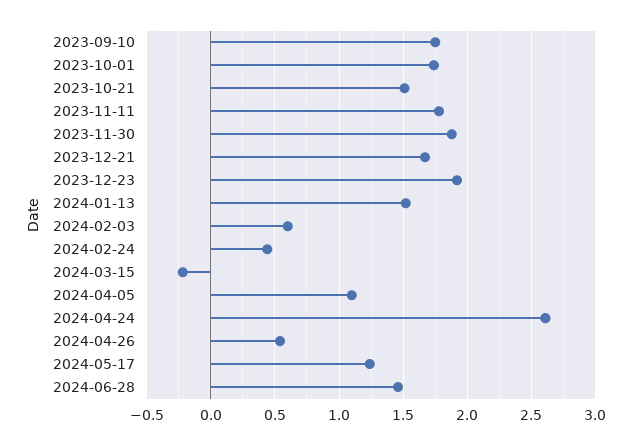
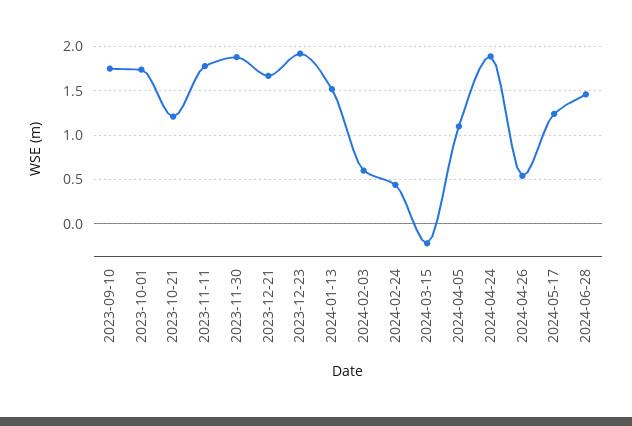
  {
    "2023-09-10": 1.75,
    "2023-10-01": 1.75,
-   "2023-10-21": 1.5,
+   "2023-10-21": 1.2,
    "2023-11-11": 1.8,
    "2023-11-30": 1.9,
    "2023-12-21": 1.65,
    "2023-12-23": 1.9,
    "2024-01-13": 1.5,
    "2024-02-03": 0.6,
    "2024-02-24": 0.45,
    "2024-03-15": -0.2,
    "2024-04-05": 1.1,
-   "2024-04-24": 2.6,
+   "2024-04-24": 1.9,
    "2024-04-26": 0.55,
    "2024-05-17": 1.25,
    "2024-06-28": 1.45
  }

